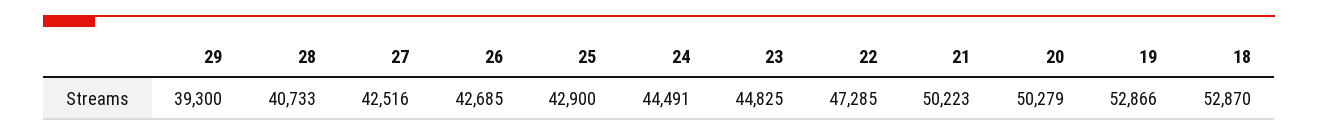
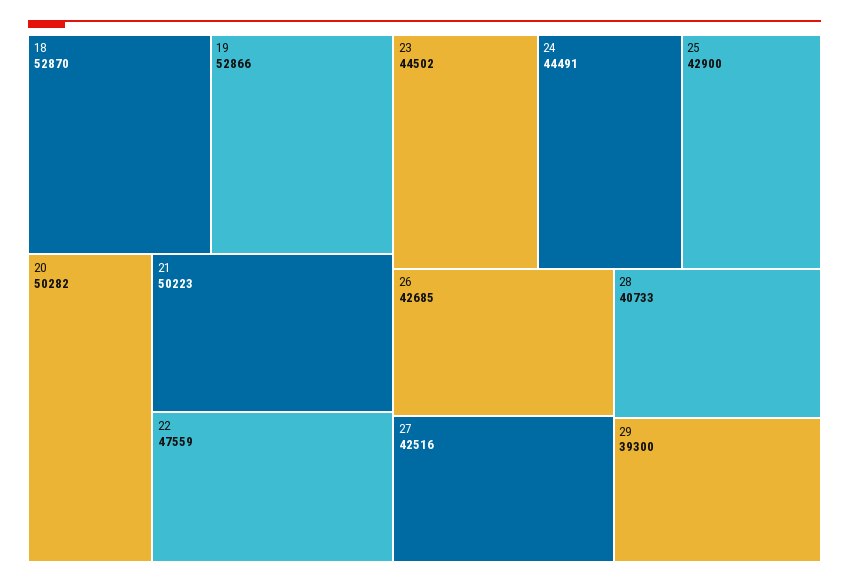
  {
    "29": 39300,
    "28": 40733,
    "27": 42516,
    "26": 42685,
    "25": 42900,
    "24": 44491,
-   "23": 44825,
+   "23": 44502,
-   "22": 47285,
+   "22": 47559,
    "21": 50223,
-   "20": 50279,
+   "20": 50282,
    "19": 52866,
    "18": 52870
  }

